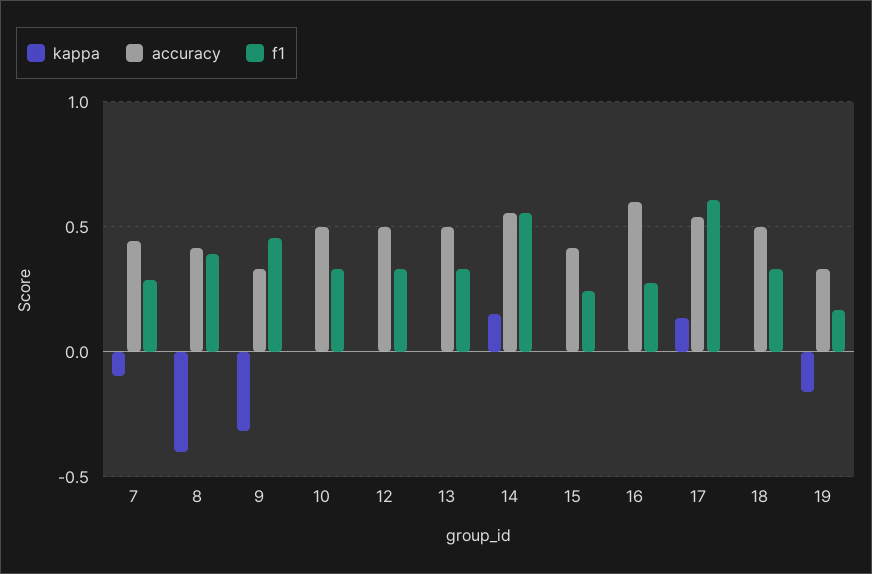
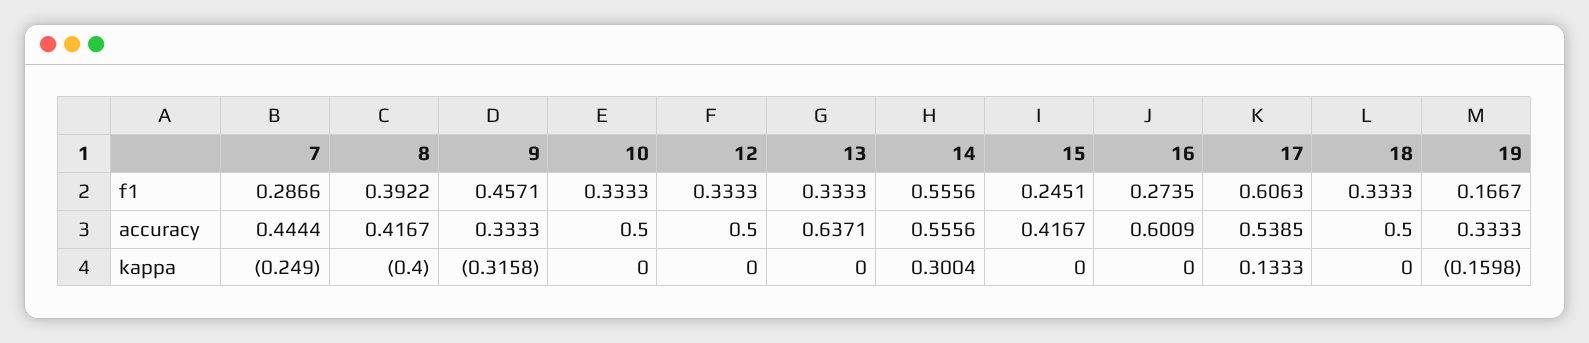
  {
    "kappa": {
-     "7": -0.1,
+     "7": -0.249,
      "8": -0.4,
      "9": -0.3158,
      "10": 0,
      "12": 0,
      "13": 0,
-     "14": 0.15,
+     "14": 0.3004,
      "15": 0,
      "16": 0,
      "17": 0.1333,
      "18": 0,
      "19": -0.1598
    },
    "accuracy": {
      "7": 0.4444,
      "8": 0.4167,
      "9": 0.3333,
      "10": 0.5,
      "12": 0.5,
-     "13": 0.5,
+     "13": 0.6371,
      "14": 0.5556,
      "15": 0.4167,
      "16": 0.6009,
      "17": 0.5385,
      "18": 0.5,
      "19": 0.3333
    },
    "f1": {
      "7": 0.2866,
      "8": 0.3922,
      "9": 0.4571,
      "10": 0.3333,
      "12": 0.3333,
      "13": 0.3333,
      "14": 0.5556,
      "15": 0.2451,
      "16": 0.2735,
      "17": 0.6063,
      "18": 0.3333,
      "19": 0.1667
    }
  }

